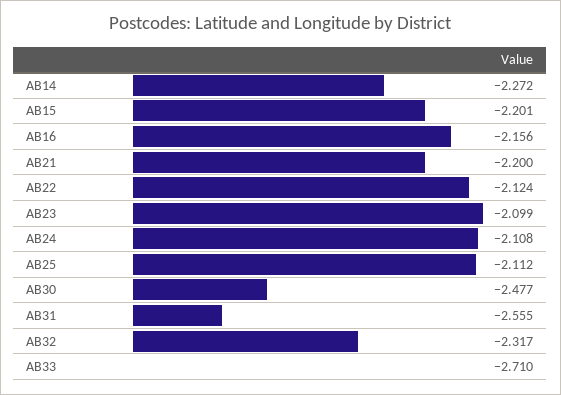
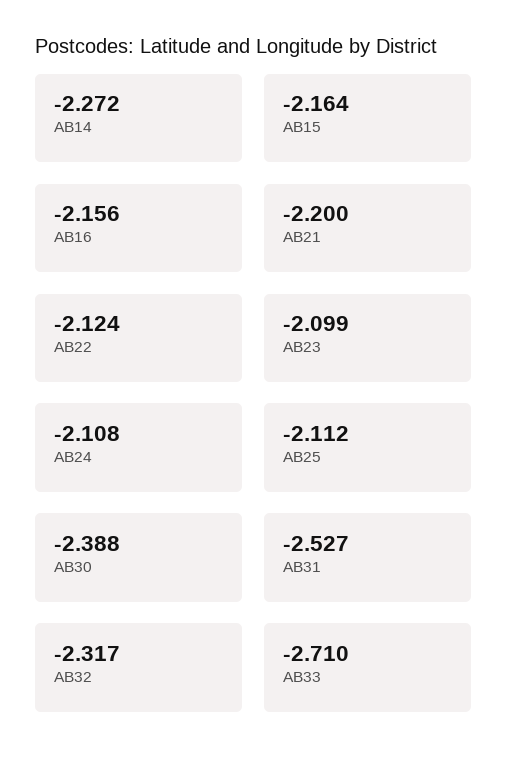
  {
    "AB14": -2.272,
-   "AB15": -2.201,
+   "AB15": -2.164,
    "AB16": -2.156,
    "AB21": -2.2,
    "AB22": -2.124,
    "AB23": -2.099,
    "AB24": -2.108,
    "AB25": -2.112,
-   "AB30": -2.477,
+   "AB30": -2.388,
-   "AB31": -2.555,
+   "AB31": -2.527,
    "AB32": -2.317,
    "AB33": -2.71
  }

